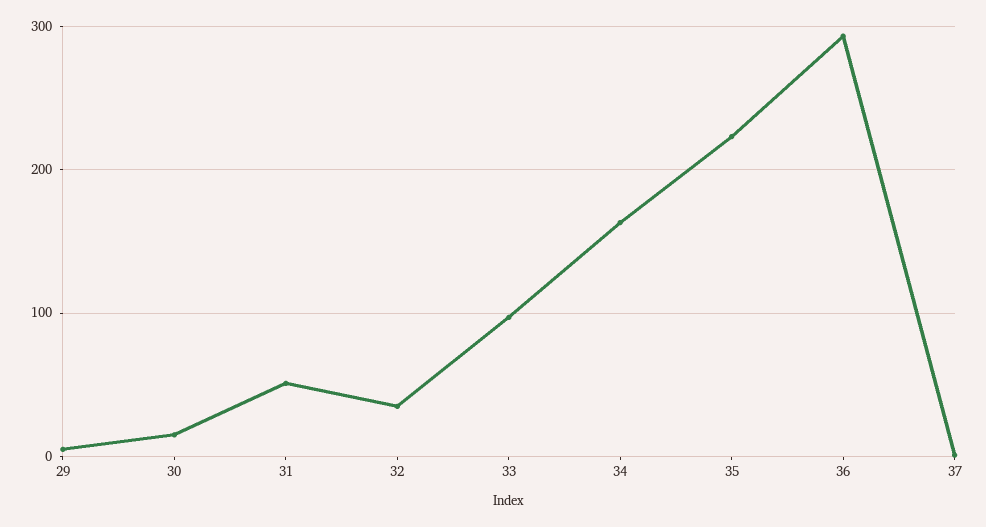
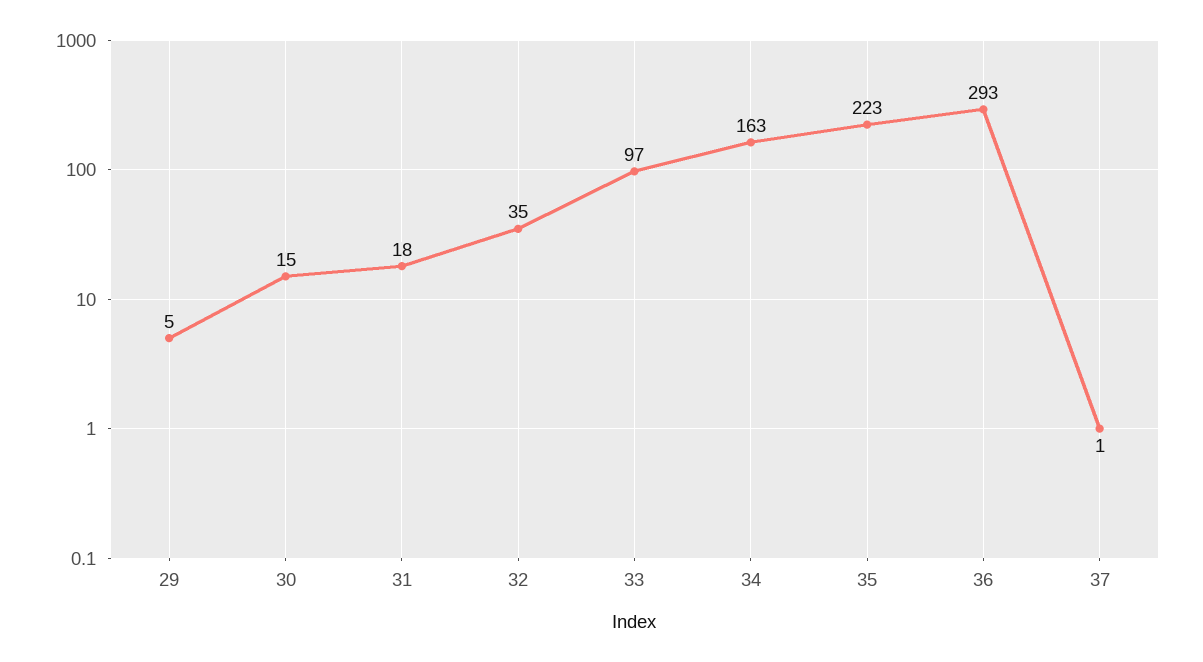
  {
    "29": 5,
    "30": 15,
-   "31": 50,
+   "31": 18,
    "32": 35,
    "33": 97,
    "34": 163,
    "35": 223,
    "36": 293,
    "37": 1
  }

